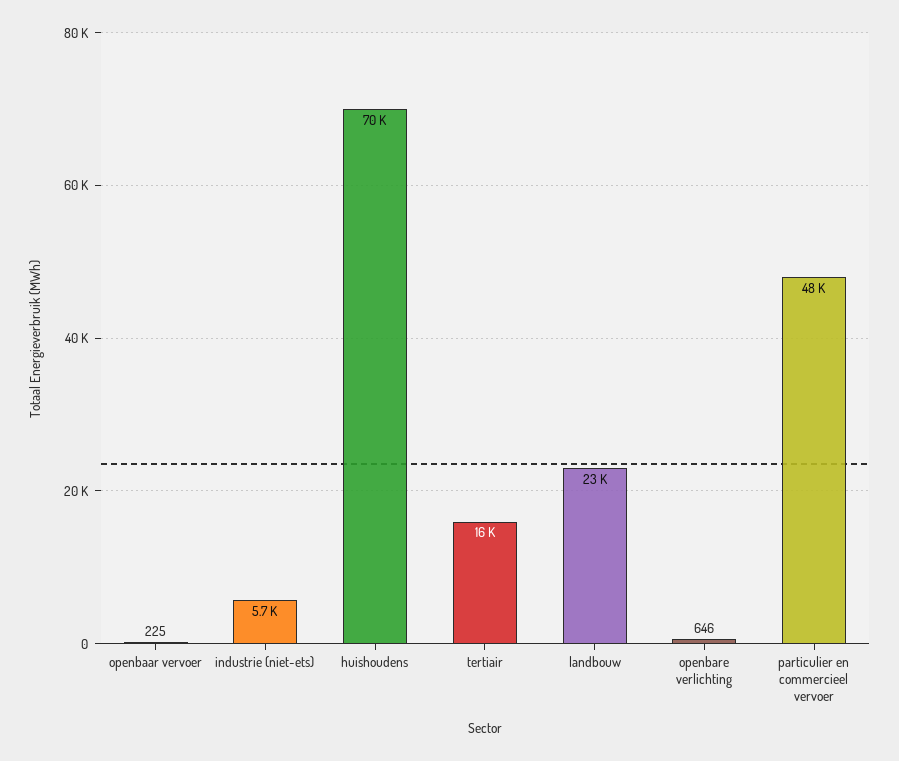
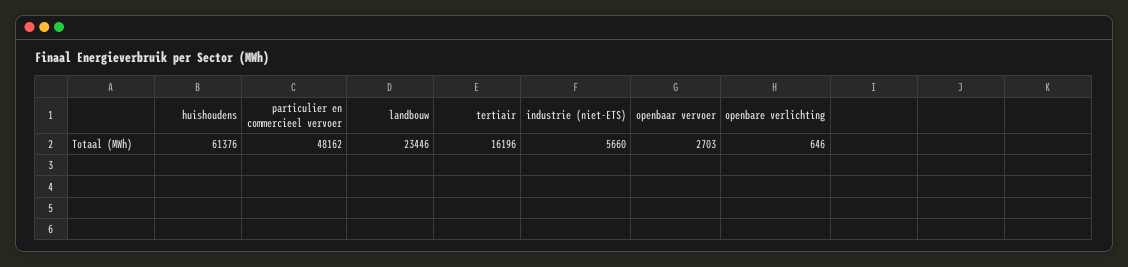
  {
-   "openbaar vervoer": 225,
+   "openbaar vervoer": 2703,
    "industrie (niet-ets)": 5660,
-   "huishoudens": 70000,
+   "huishoudens": 61376,
    "tertiair": 16196,
    "landbouw": 23446,
    "openbare verlichting": 646,
    "particulier en commercieel vervoer": 48162
  }

